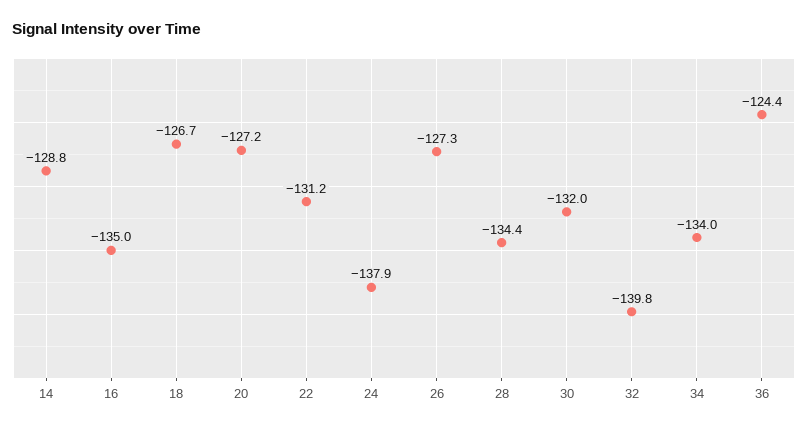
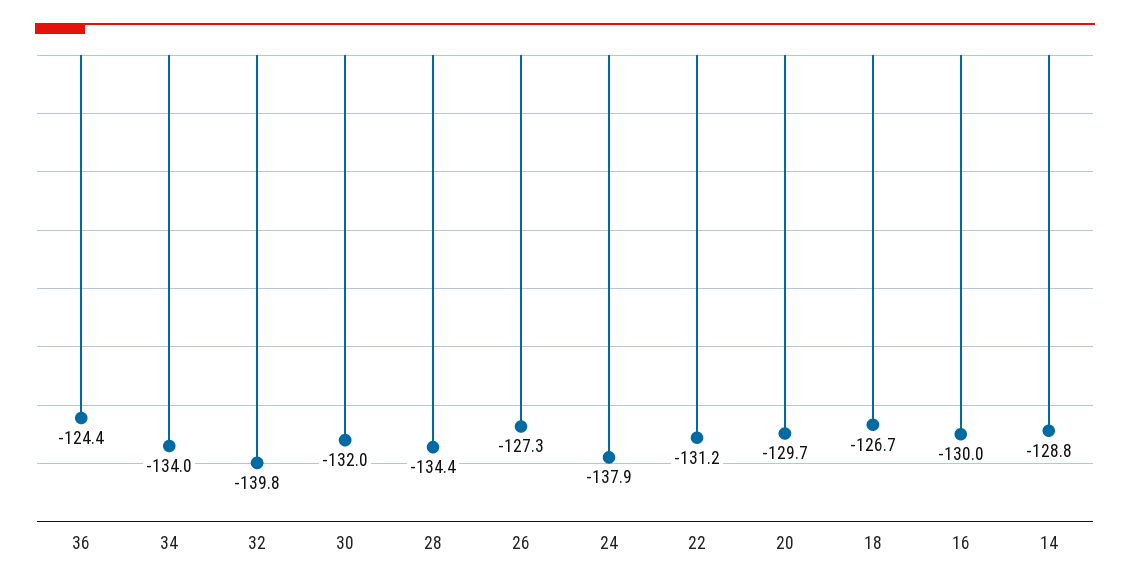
  {
    "14": -128.8,
-   "16": -135,
+   "16": -130,
    "18": -126.7,
-   "20": -127.2,
+   "20": -129.7,
    "22": -131.2,
    "24": -137.9,
    "26": -127.3,
    "28": -134.4,
    "30": -132,
    "32": -139.8,
    "34": -134,
    "36": -124.4
  }

